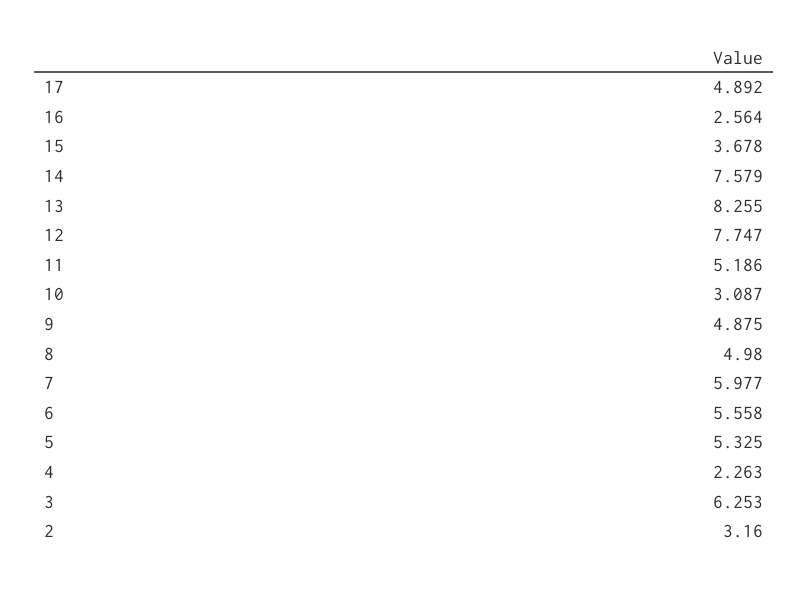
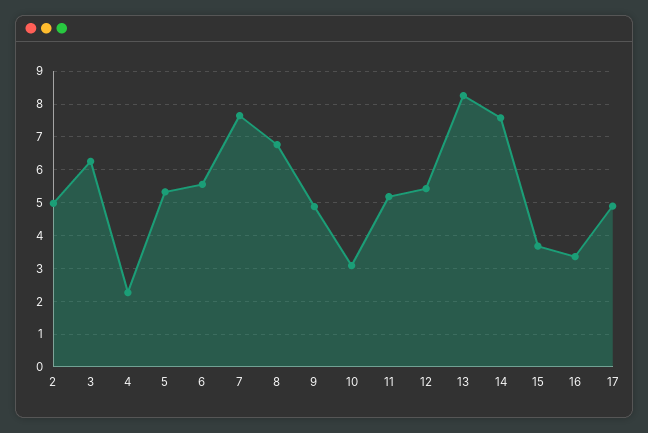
  {
    "17": 4.892,
-   "16": 2.564,
+   "16": 3.4,
    "15": 3.678,
    "14": 7.579,
    "13": 8.255,
-   "12": 7.747,
+   "12": 5.4,
    "11": 5.186,
    "10": 3.087,
    "9": 4.875,
-   "8": 4.98,
+   "8": 6.8,
-   "7": 5.977,
+   "7": 7.6,
    "6": 5.558,
    "5": 5.325,
    "4": 2.263,
    "3": 6.253,
-   "2": 3.16
+   "2": 5
  }

